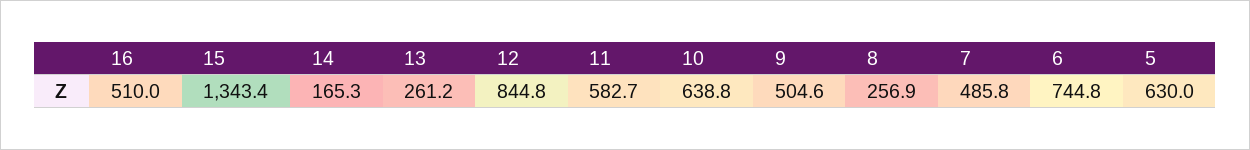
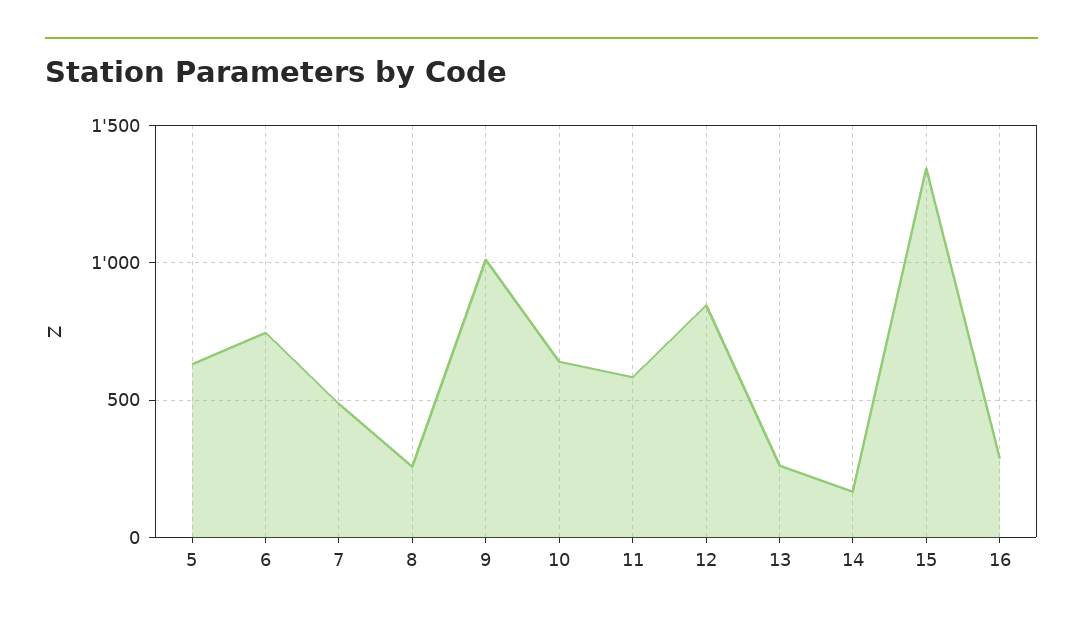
  {
-   "16": 510,
+   "16": 300,
    "15": 1343.4,
    "14": 165.3,
    "13": 261.2,
    "12": 844.8,
    "11": 582.7,
    "10": 638.8,
-   "9": 504.6,
+   "9": 1000,
    "8": 256.9,
    "7": 485.8,
    "6": 744.8,
    "5": 630
  }

